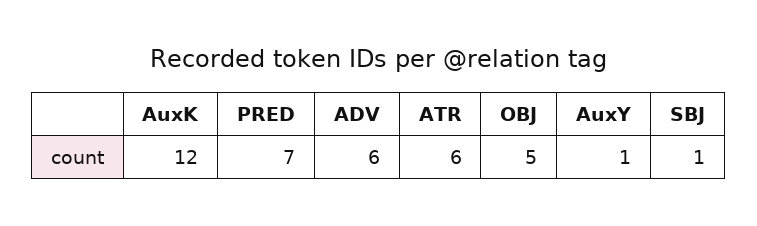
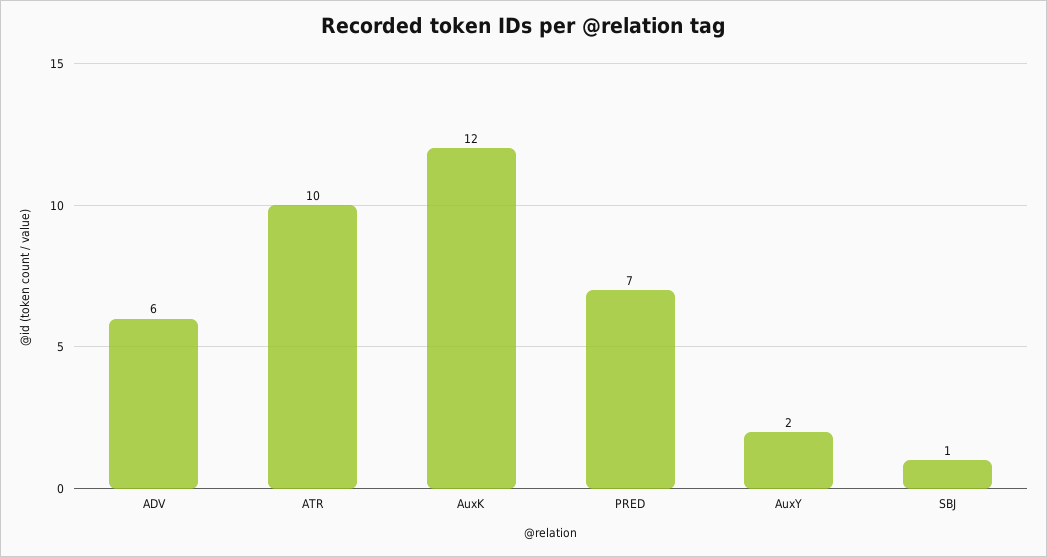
  {
    "AuxK": 12,
    "PRED": 7,
    "ADV": 6,
-   "ATR": 6,
+   "ATR": 10,
-   "OBJ": 5,
-   "AuxY": 1,
+   "AuxY": 2,
    "SBJ": 1
  }

